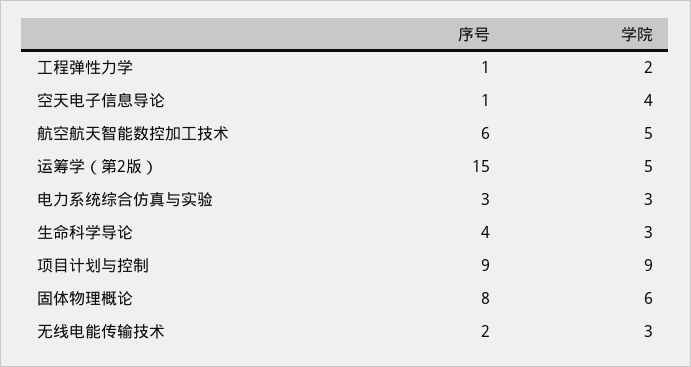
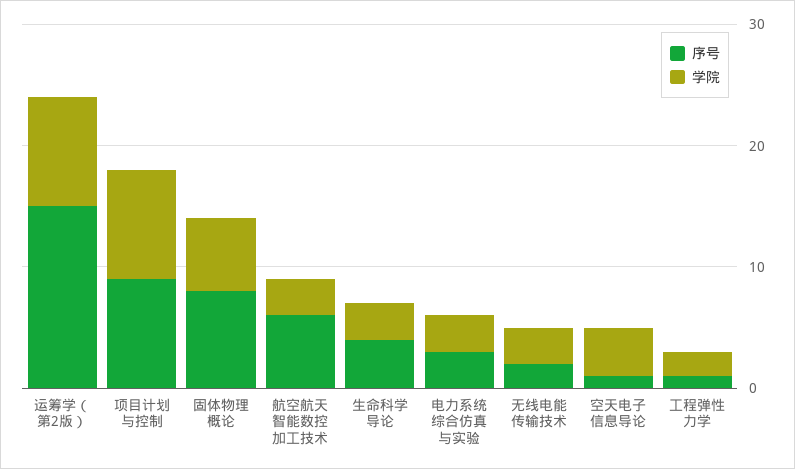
  {
    "序号": {
      "工程弹性力学": 1,
      "空天电子信息导论": 1,
      "航空航天智能数控加工技术": 6,
      "运筹学（第2版）": 15,
      "电力系统综合仿真与实验": 3,
      "生命科学导论": 4,
      "项目计划与控制": 9,
      "固体物理概论": 8,
      "无线电能传输技术": 2
    },
    "学院": {
      "工程弹性力学": 2,
      "空天电子信息导论": 4,
-     "航空航天智能数控加工技术": 5,
+     "航空航天智能数控加工技术": 3,
-     "运筹学（第2版）": 5,
+     "运筹学（第2版）": 9,
      "电力系统综合仿真与实验": 3,
      "生命科学导论": 3,
      "项目计划与控制": 9,
      "固体物理概论": 6,
      "无线电能传输技术": 3
    }
  }

